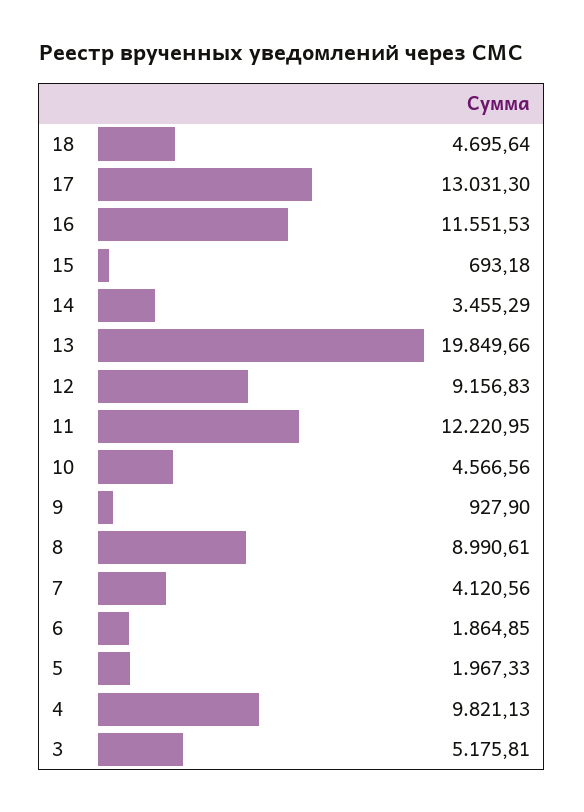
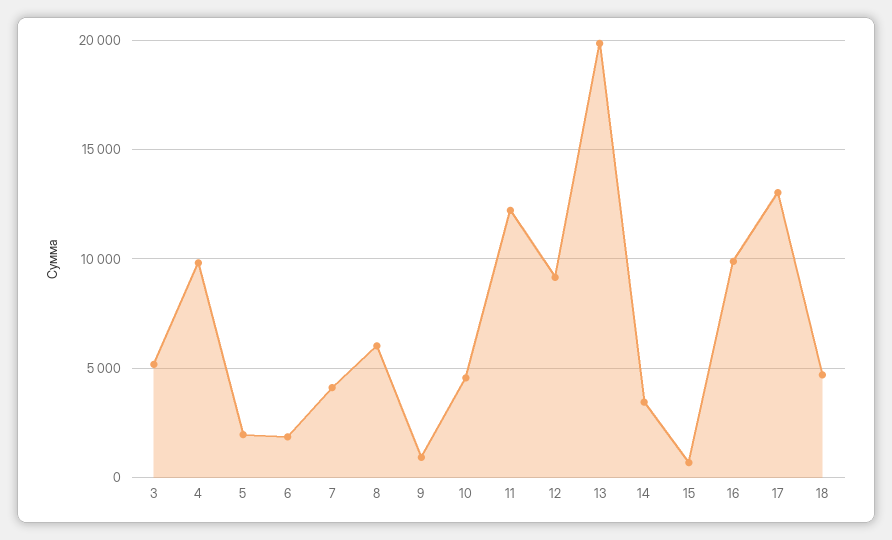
  {
    "18": 4695.64,
    "17": 13031.3,
-   "16": 11551.53,
+   "16": 10000,
    "15": 693.18,
    "14": 3455.29,
    "13": 19849.66,
    "12": 9156.83,
    "11": 12220.95,
    "10": 4566.56,
    "9": 927.9,
-   "8": 8990.61,
+   "8": 6000,
    "7": 4120.56,
    "6": 1864.85,
    "5": 1967.33,
    "4": 9821.13,
    "3": 5175.81
  }

